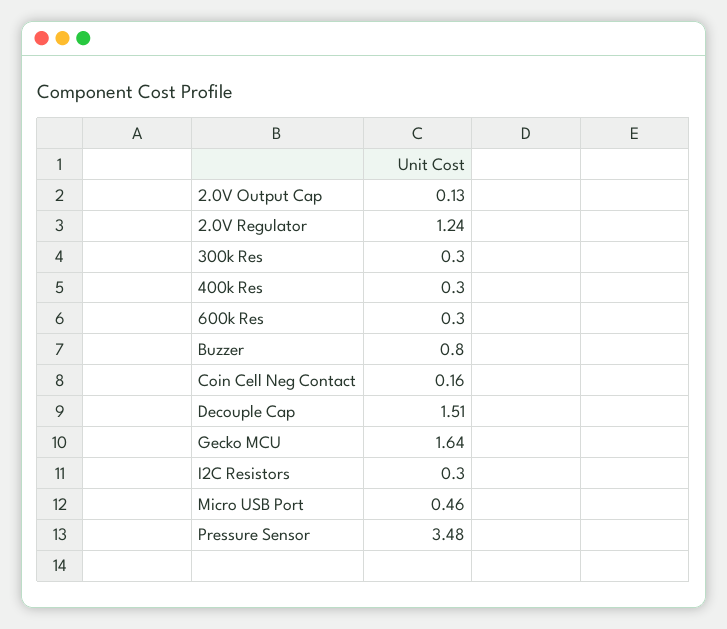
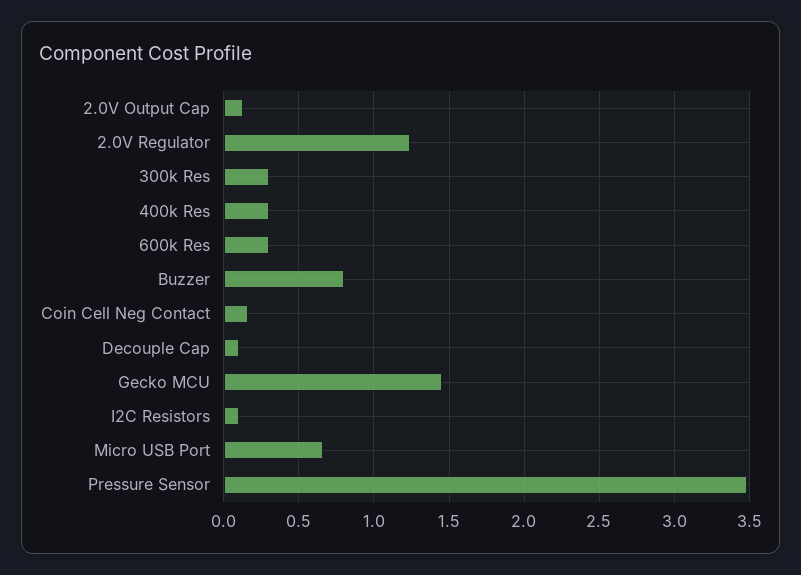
  {
    "2.0V Output Cap": 0.13,
    "2.0V Regulator": 1.24,
    "300k Res": 0.3,
    "400k Res": 0.3,
    "600k Res": 0.3,
    "Buzzer": 0.8,
    "Coin Cell Neg Contact": 0.16,
-   "Decouple Cap": 1.51,
+   "Decouple Cap": 0.1,
-   "Gecko MCU": 1.64,
+   "Gecko MCU": 1.45,
-   "I2C Resistors": 0.3,
+   "I2C Resistors": 0.1,
-   "Micro USB Port": 0.46,
+   "Micro USB Port": 0.65,
    "Pressure Sensor": 3.48
  }

